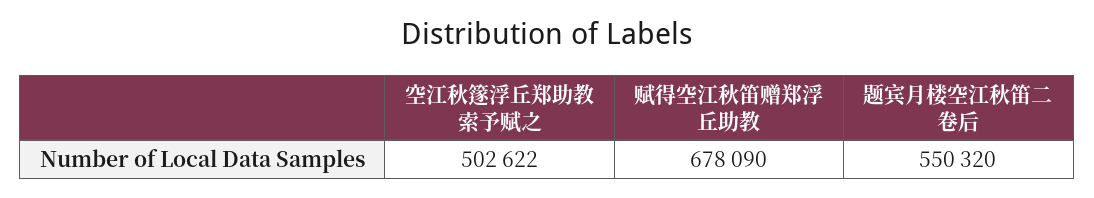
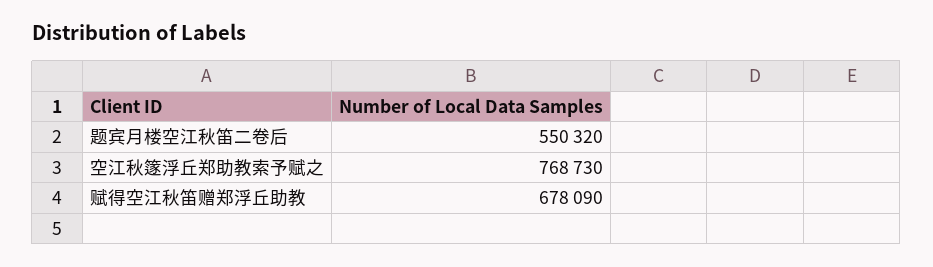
  {
-   "空江秋篴浮丘郑助教索予赋之": 502622,
+   "空江秋篴浮丘郑助教索予赋之": 768730,
    "赋得空江秋笛赠郑浮丘助教": 678090,
    "题宾月楼空江秋笛二卷后": 550320
  }

